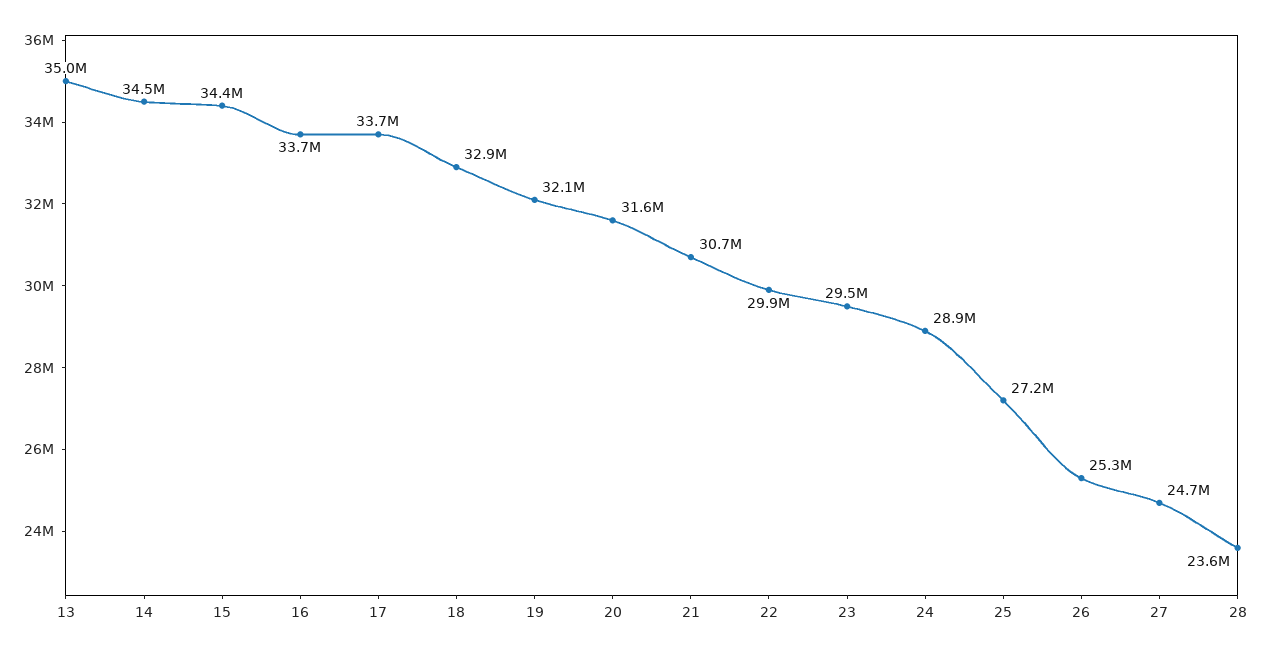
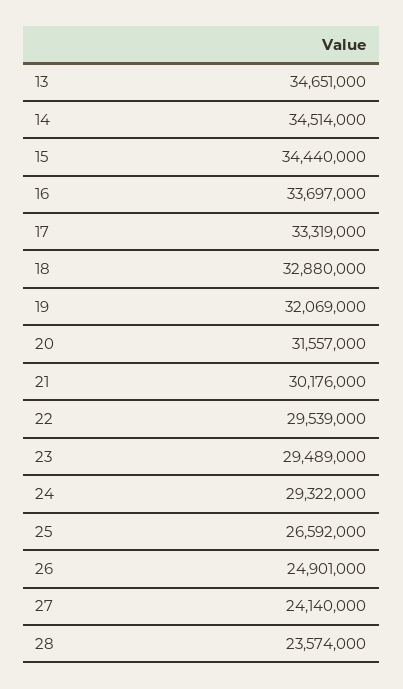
  {
-   "13": 35000000,
+   "13": 34651000,
    "14": 34514000,
    "15": 34440000,
    "16": 33697000,
-   "17": 33700000,
+   "17": 33319000,
    "18": 32880000,
    "19": 32069000,
    "20": 31557000,
-   "21": 30700000,
+   "21": 30176000,
-   "22": 29900000,
+   "22": 29539000,
    "23": 29489000,
-   "24": 28900000,
+   "24": 29322000,
-   "25": 27200000,
+   "25": 26592000,
-   "26": 25300000,
+   "26": 24901000,
-   "27": 24700000,
+   "27": 24140000,
    "28": 23574000
  }

